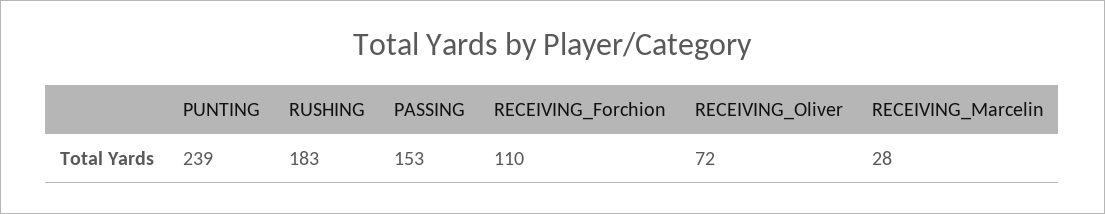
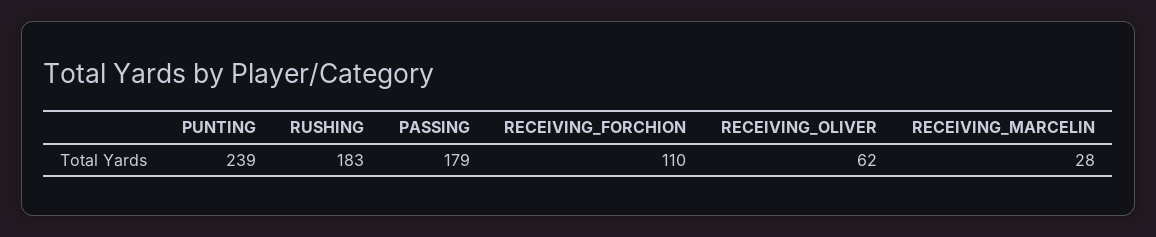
  {
    "PUNTING": 239,
    "RUSHING": 183,
-   "PASSING": 153,
+   "PASSING": 179,
    "RECEIVING_Forchion": 110,
-   "RECEIVING_Oliver": 72,
+   "RECEIVING_Oliver": 62,
    "RECEIVING_Marcelin": 28
  }

